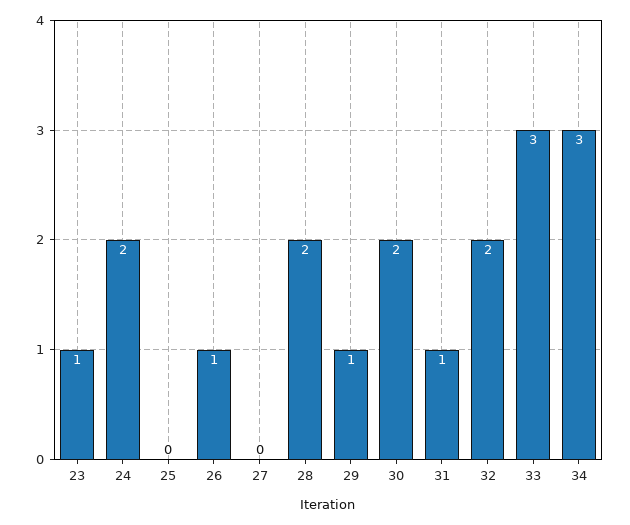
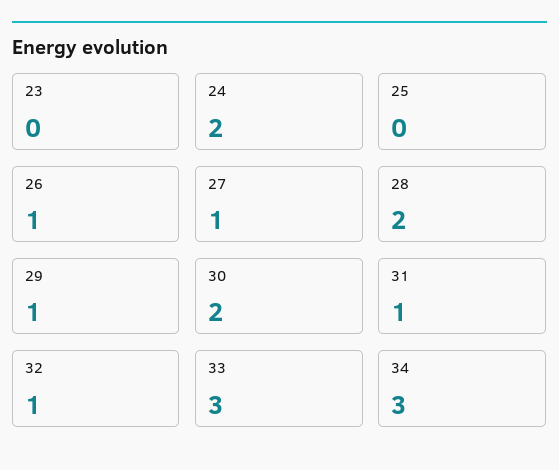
  {
-   "23": 1,
+   "23": 0,
    "24": 2,
    "25": 0,
    "26": 1,
-   "27": 0,
+   "27": 1,
    "28": 2,
    "29": 1,
    "30": 2,
    "31": 1,
-   "32": 2,
+   "32": 1,
    "33": 3,
    "34": 3
  }

